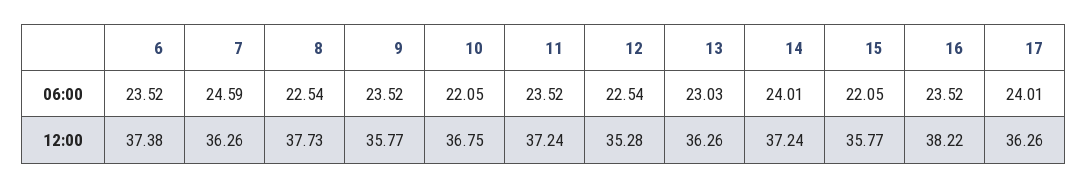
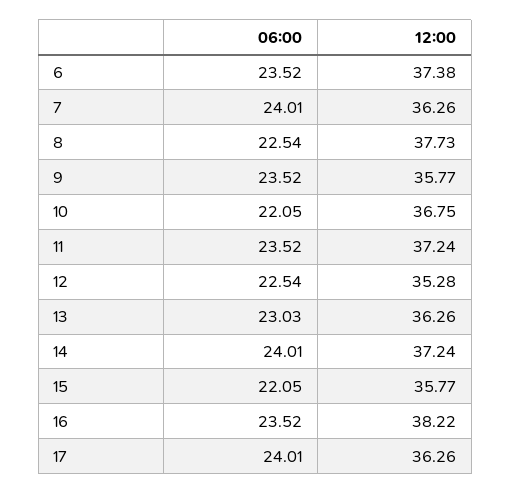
  {
    "6": {
      "06:00": 23.52,
      "12:00": 37.38
    },
    "7": {
-     "06:00": 24.59,
+     "06:00": 24.01,
      "12:00": 36.26
    },
    "8": {
      "06:00": 22.54,
      "12:00": 37.73
    },
    "9": {
      "06:00": 23.52,
      "12:00": 35.77
    },
    "10": {
      "06:00": 22.05,
      "12:00": 36.75
    },
    "11": {
      "06:00": 23.52,
      "12:00": 37.24
    },
    "12": {
      "06:00": 22.54,
      "12:00": 35.28
    },
    "13": {
      "06:00": 23.03,
      "12:00": 36.26
    },
    "14": {
      "06:00": 24.01,
      "12:00": 37.24
    },
    "15": {
      "06:00": 22.05,
      "12:00": 35.77
    },
    "16": {
      "06:00": 23.52,
      "12:00": 38.22
    },
    "17": {
      "06:00": 24.01,
      "12:00": 36.26
    }
  }

